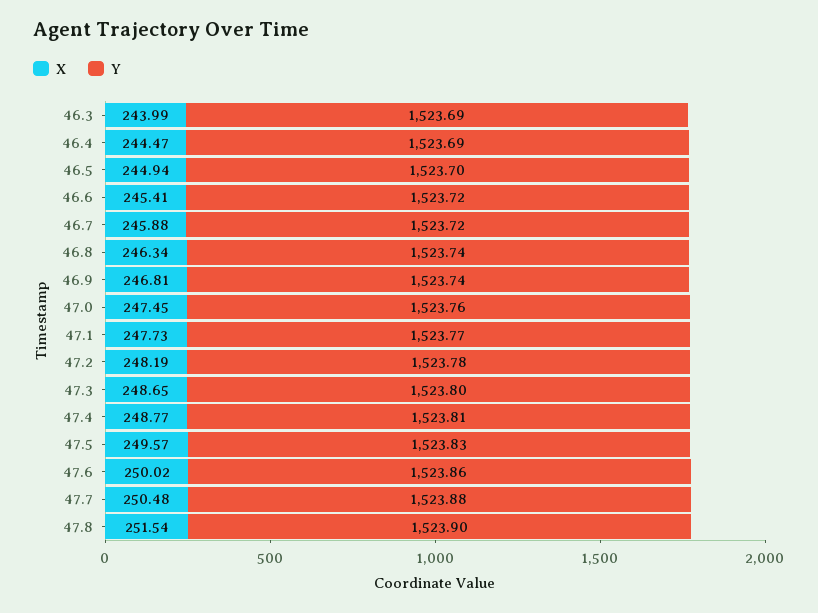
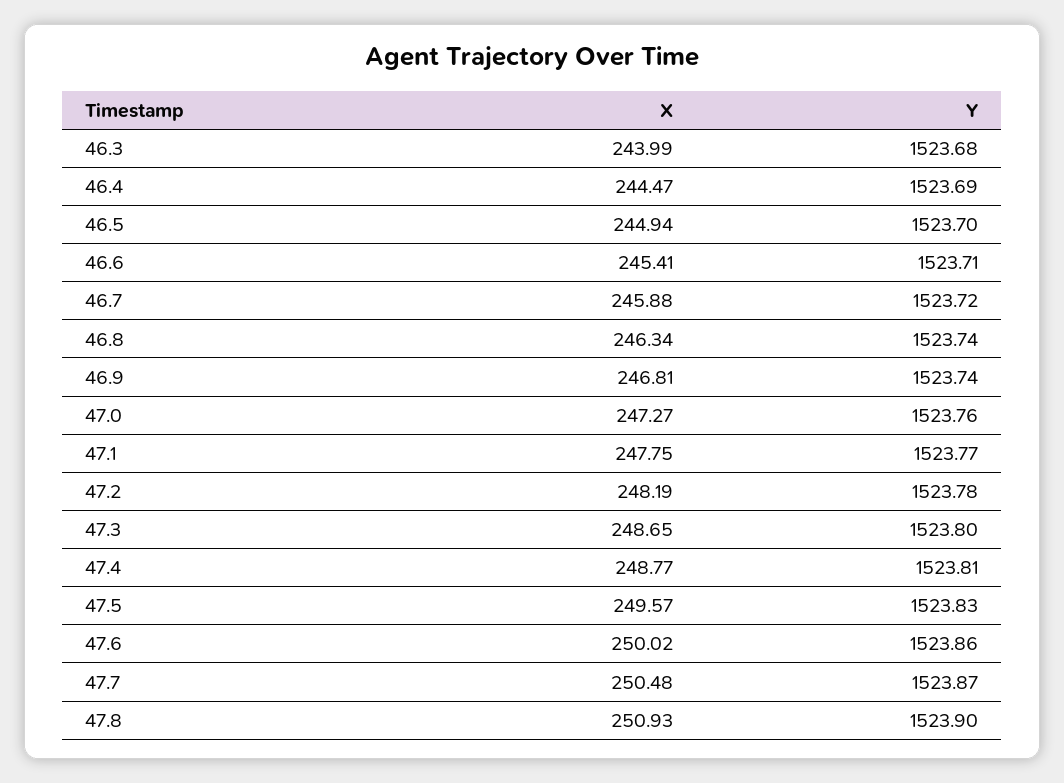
  {
    "X": {
      "46.3": 243.99,
      "46.4": 244.47,
      "46.5": 244.94,
      "46.6": 245.41,
      "46.7": 245.88,
      "46.8": 246.34,
      "46.9": 246.81,
-     "47.0": 247.45,
+     "47.0": 247.27,
-     "47.1": 247.73,
+     "47.1": 247.75,
      "47.2": 248.19,
      "47.3": 248.65,
      "47.4": 248.77,
      "47.5": 249.57,
      "47.6": 250.02,
      "47.7": 250.48,
-     "47.8": 251.54
+     "47.8": 250.93
    },
    "Y": {
-     "46.3": 1523.69,
+     "46.3": 1523.68,
      "46.4": 1523.69,
      "46.5": 1523.7,
-     "46.6": 1523.72,
+     "46.6": 1523.71,
      "46.7": 1523.72,
      "46.8": 1523.74,
      "46.9": 1523.74,
      "47.0": 1523.76,
      "47.1": 1523.77,
      "47.2": 1523.78,
      "47.3": 1523.8,
      "47.4": 1523.81,
      "47.5": 1523.83,
      "47.6": 1523.86,
-     "47.7": 1523.88,
+     "47.7": 1523.87,
      "47.8": 1523.9
    }
  }

